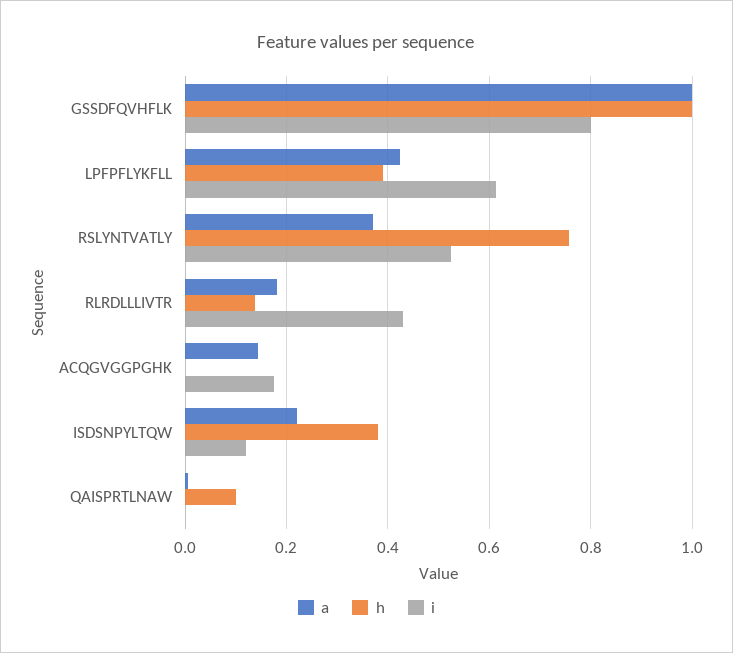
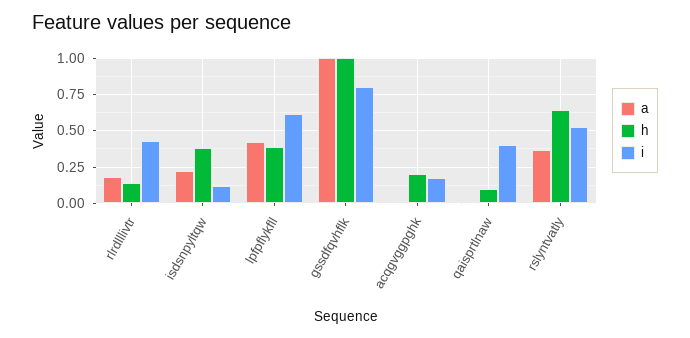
  {
    "a": {
      "GSSDFQVHFLK": 1,
      "LPFPFLYKFLL": 0.42,
      "RSLYNTVATLY": 0.38,
      "RLRDLLLIVTR": 0.18,
-     "ACQGVGGPGHK": 0.14,
+     "ACQGVGGPGHK": 0,
      "ISDSNPYLTQW": 0.22,
      "QAISPRTLNAW": 0
    },
    "h": {
      "GSSDFQVHFLK": 1,
      "LPFPFLYKFLL": 0.4,
-     "RSLYNTVATLY": 0.76,
+     "RSLYNTVATLY": 0.65,
      "RLRDLLLIVTR": 0.14,
-     "ACQGVGGPGHK": 0,
+     "ACQGVGGPGHK": 0.2,
      "ISDSNPYLTQW": 0.38,
      "QAISPRTLNAW": 0.1
    },
    "i": {
      "GSSDFQVHFLK": 0.8,
      "LPFPFLYKFLL": 0.62,
      "RSLYNTVATLY": 0.52,
      "RLRDLLLIVTR": 0.44,
      "ACQGVGGPGHK": 0.18,
      "ISDSNPYLTQW": 0.12,
-     "QAISPRTLNAW": 0
+     "QAISPRTLNAW": 0.4
    }
  }

